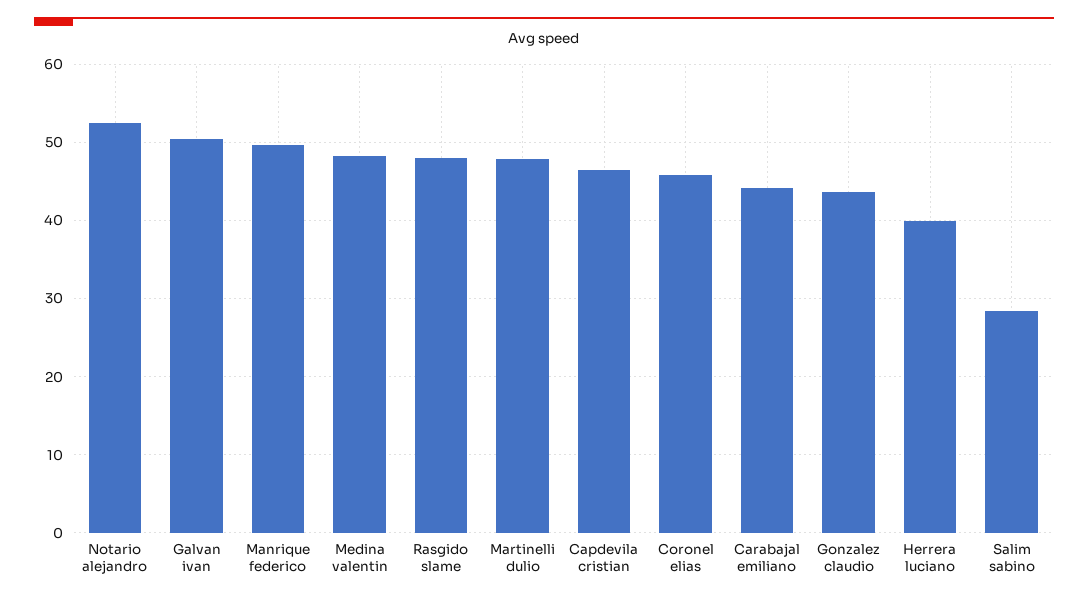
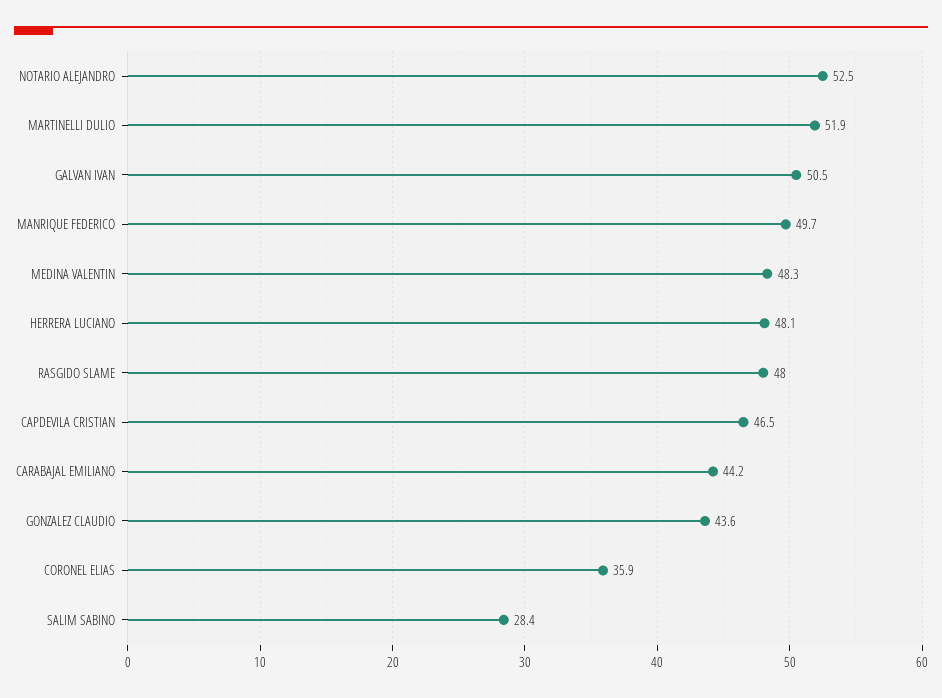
  {
    "Notario alejandro": 52.5,
    "Galvan ivan": 50.5,
    "Manrique federico": 49.7,
    "Medina valentin": 48.3,
    "Rasgido slame": 48,
-   "Martinelli dulio": 48,
+   "Martinelli dulio": 51.9,
    "Capdevila cristian": 46.5,
-   "Coronel elias": 46,
+   "Coronel elias": 35.9,
    "Carabajal emiliano": 44.2,
    "Gonzalez claudio": 43.6,
-   "Herrera luciano": 40,
+   "Herrera luciano": 48.1,
    "Salim sabino": 28.4
  }

